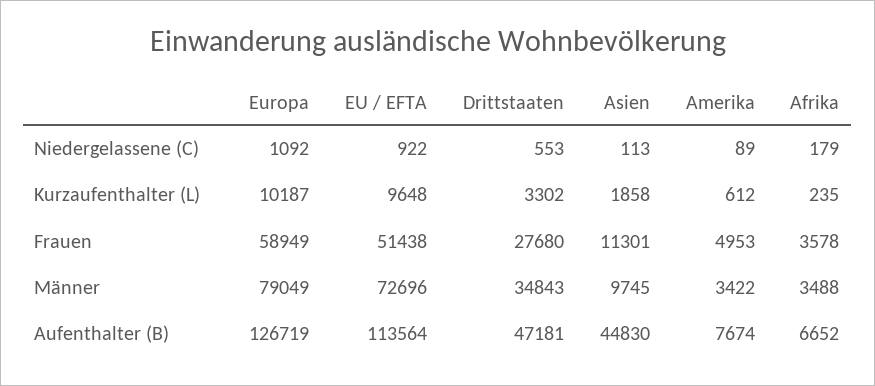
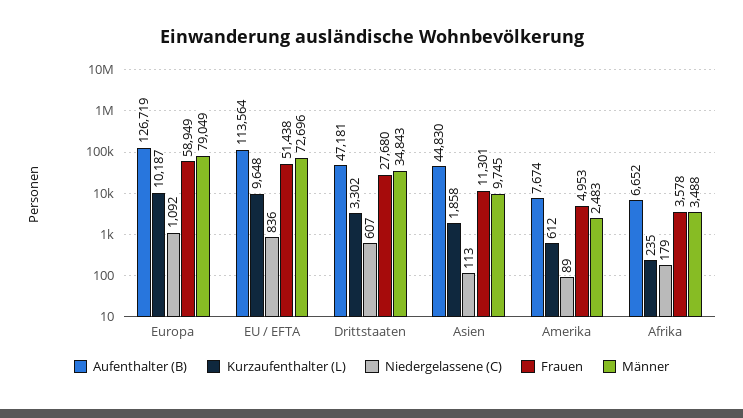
  {
    "Niedergelassene (C)": {
      "Europa": 1092,
-     "EU / EFTA": 922,
+     "EU / EFTA": 836,
-     "Drittstaaten": 553,
+     "Drittstaaten": 607,
      "Asien": 113,
      "Amerika": 89,
      "Afrika": 179
    },
    "Kurzaufenthalter (L)": {
      "Europa": 10187,
      "EU / EFTA": 9648,
      "Drittstaaten": 3302,
      "Asien": 1858,
      "Amerika": 612,
      "Afrika": 235
    },
    "Frauen": {
      "Europa": 58949,
      "EU / EFTA": 51438,
      "Drittstaaten": 27680,
      "Asien": 11301,
      "Amerika": 4953,
      "Afrika": 3578
    },
    "Männer": {
      "Europa": 79049,
      "EU / EFTA": 72696,
      "Drittstaaten": 34843,
      "Asien": 9745,
-     "Amerika": 3422,
+     "Amerika": 2483,
      "Afrika": 3488
    },
    "Aufenthalter (B)": {
      "Europa": 126719,
      "EU / EFTA": 113564,
      "Drittstaaten": 47181,
      "Asien": 44830,
      "Amerika": 7674,
      "Afrika": 6652
    }
  }

